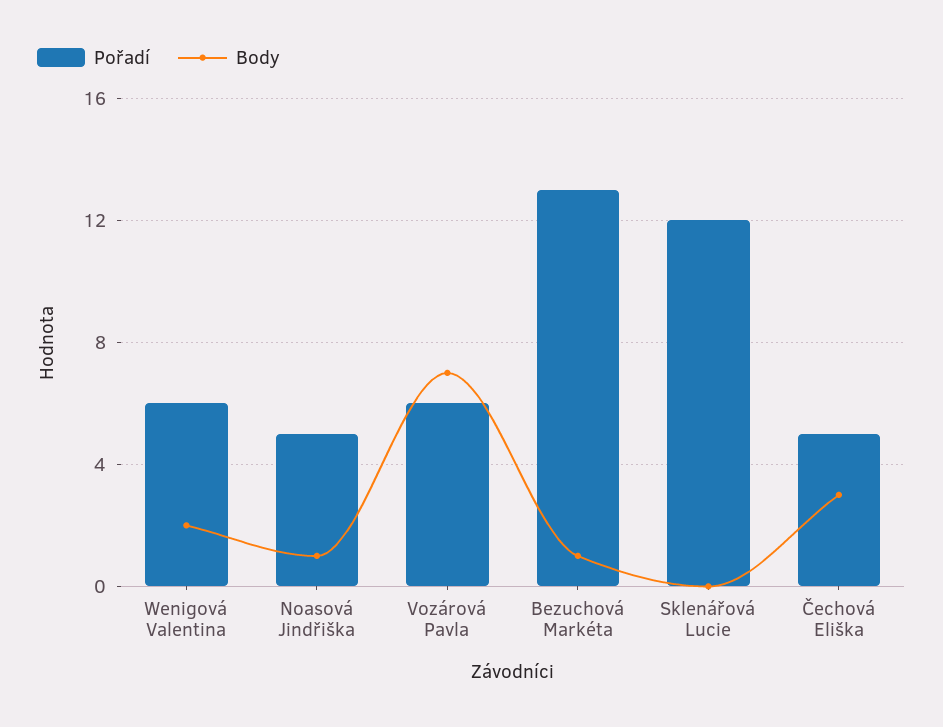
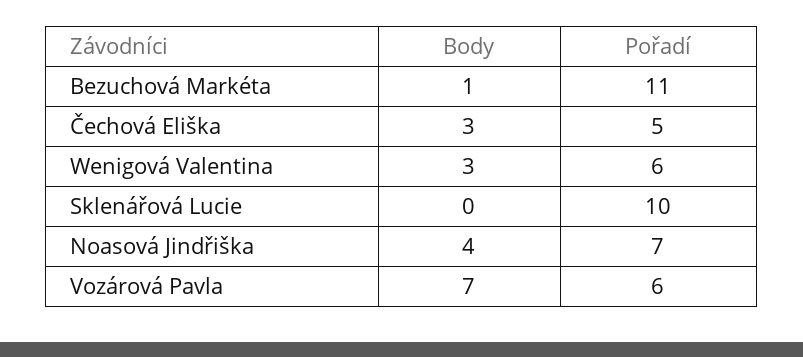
  {
    "Pořadí": {
      "Wenigová Valentina": 6,
-     "Noasová Jindřiška": 5,
+     "Noasová Jindřiška": 7,
      "Vozárová Pavla": 6,
-     "Bezuchová Markéta": 13,
+     "Bezuchová Markéta": 11,
-     "Sklenářová Lucie": 12,
+     "Sklenářová Lucie": 10,
      "Čechová Eliška": 5
    },
    "Body": {
-     "Wenigová Valentina": 2,
+     "Wenigová Valentina": 3,
-     "Noasová Jindřiška": 1,
+     "Noasová Jindřiška": 4,
      "Vozárová Pavla": 7,
      "Bezuchová Markéta": 1,
      "Sklenářová Lucie": 0,
      "Čechová Eliška": 3
    }
  }

